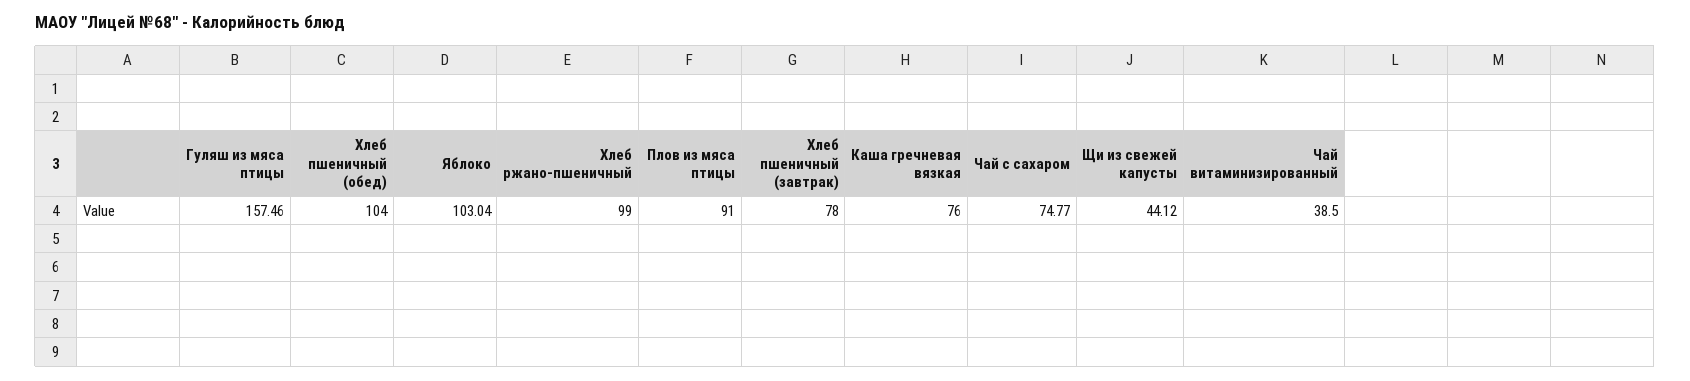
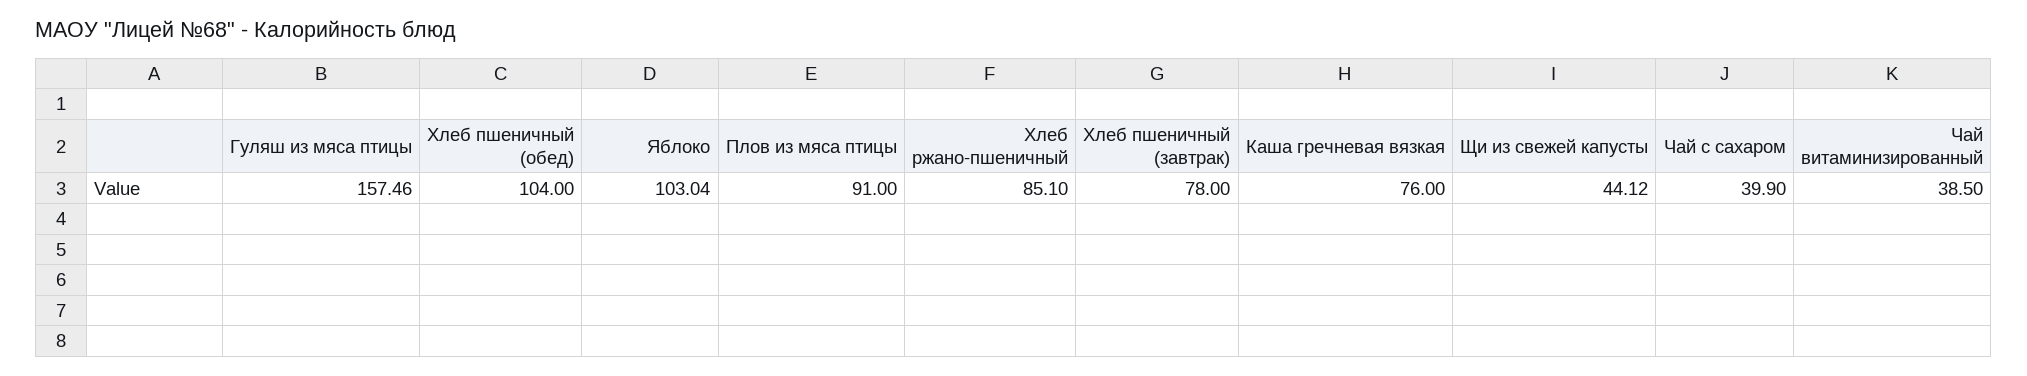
  {
    "Гуляш из мяса птицы": 157.46,
    "Хлеб пшеничный (обед)": 104,
    "Яблоко": 103.04,
-   "Хлеб ржано-пшеничный": 99,
+   "Хлеб ржано-пшеничный": 85.1,
    "Плов из мяса птицы": 91,
    "Хлеб пшеничный (завтрак)": 78,
    "Каша гречневая вязкая": 76,
-   "Чай с сахаром": 74.77,
+   "Чай с сахаром": 39.9,
    "Щи из свежей капусты": 44.12,
    "Чай витаминизированный": 38.5
  }

